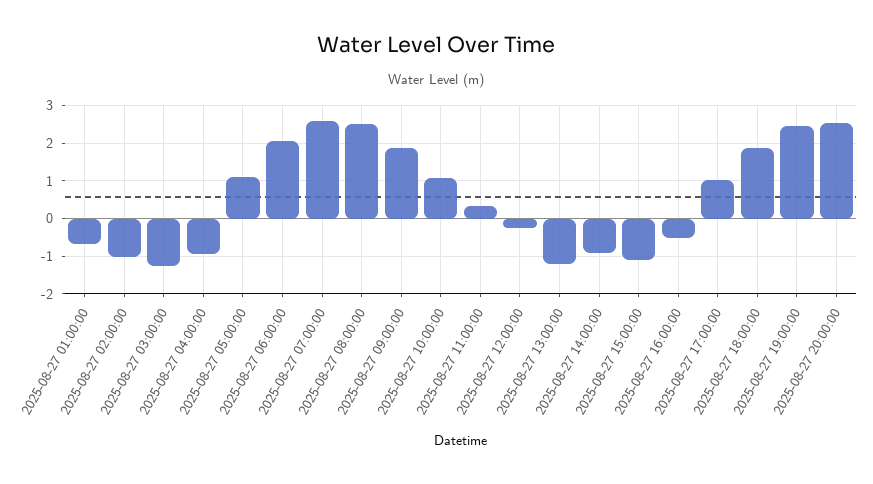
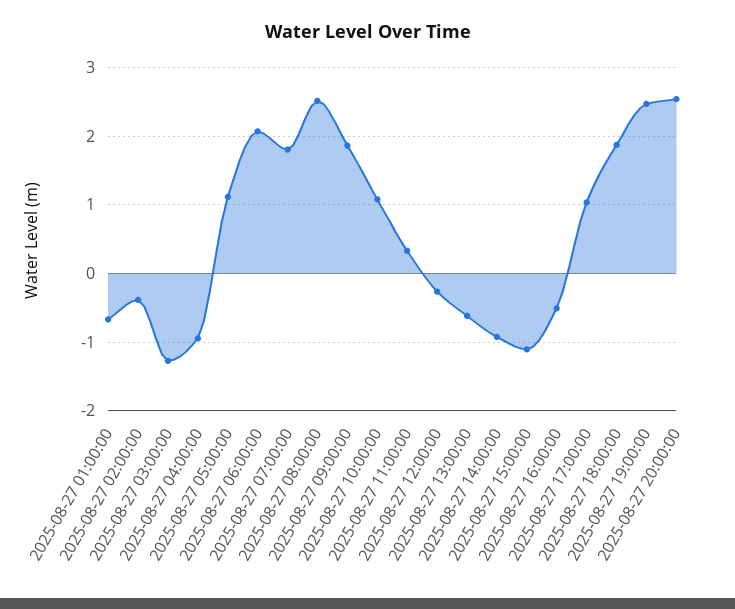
  {
    "2025-08-27 01:00:00": -0.7,
-   "2025-08-27 02:00:00": -1,
+   "2025-08-27 02:00:00": -0.4,
    "2025-08-27 03:00:00": -1.3,
    "2025-08-27 04:00:00": -0.9,
    "2025-08-27 05:00:00": 1.1,
    "2025-08-27 06:00:00": 2.1,
-   "2025-08-27 07:00:00": 2.6,
+   "2025-08-27 07:00:00": 1.8,
    "2025-08-27 08:00:00": 2.5,
    "2025-08-27 09:00:00": 1.9,
    "2025-08-27 10:00:00": 1.1,
    "2025-08-27 11:00:00": 0.3,
    "2025-08-27 12:00:00": -0.3,
-   "2025-08-27 13:00:00": -1.2,
+   "2025-08-27 13:00:00": -0.6,
    "2025-08-27 14:00:00": -0.9,
    "2025-08-27 15:00:00": -1.1,
    "2025-08-27 16:00:00": -0.5,
    "2025-08-27 17:00:00": 1,
    "2025-08-27 18:00:00": 1.9,
    "2025-08-27 19:00:00": 2.5,
    "2025-08-27 20:00:00": 2.5
  }

